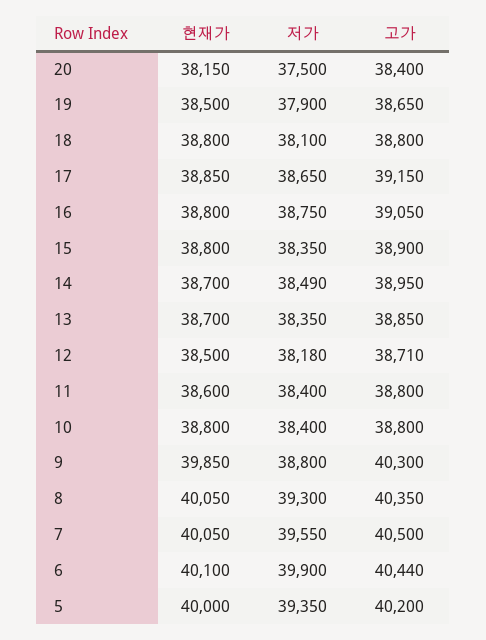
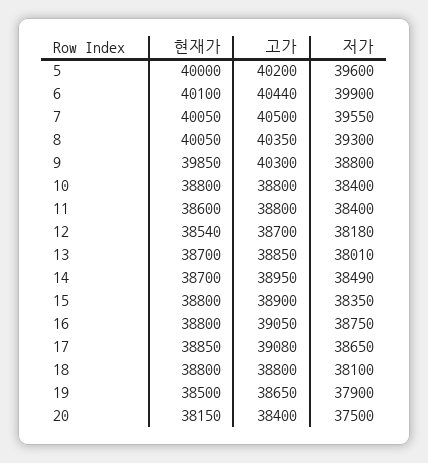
  {
    "현재가": {
      "20": 38150,
      "19": 38500,
      "18": 38800,
      "17": 38850,
      "16": 38800,
      "15": 38800,
      "14": 38700,
      "13": 38700,
-     "12": 38500,
+     "12": 38540,
      "11": 38600,
      "10": 38800,
      "9": 39850,
      "8": 40050,
      "7": 40050,
      "6": 40100,
      "5": 40000
    },
    "저가": {
      "20": 37500,
      "19": 37900,
      "18": 38100,
      "17": 38650,
      "16": 38750,
      "15": 38350,
      "14": 38490,
-     "13": 38350,
+     "13": 38010,
      "12": 38180,
      "11": 38400,
      "10": 38400,
      "9": 38800,
      "8": 39300,
      "7": 39550,
      "6": 39900,
-     "5": 39350
+     "5": 39600
    },
    "고가": {
      "20": 38400,
      "19": 38650,
      "18": 38800,
-     "17": 39150,
+     "17": 39080,
      "16": 39050,
      "15": 38900,
      "14": 38950,
      "13": 38850,
-     "12": 38710,
+     "12": 38700,
      "11": 38800,
      "10": 38800,
      "9": 40300,
      "8": 40350,
      "7": 40500,
      "6": 40440,
      "5": 40200
    }
  }

